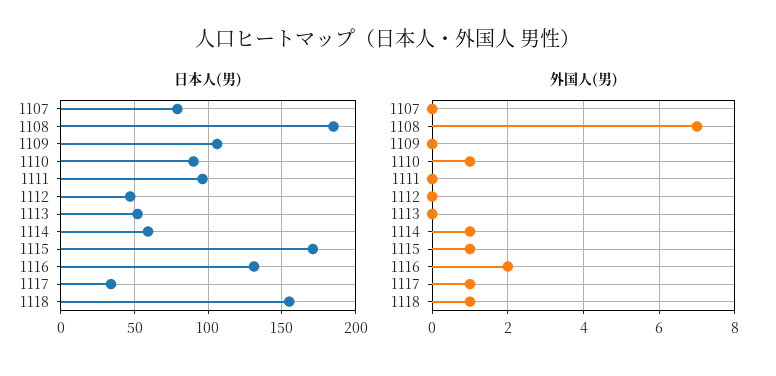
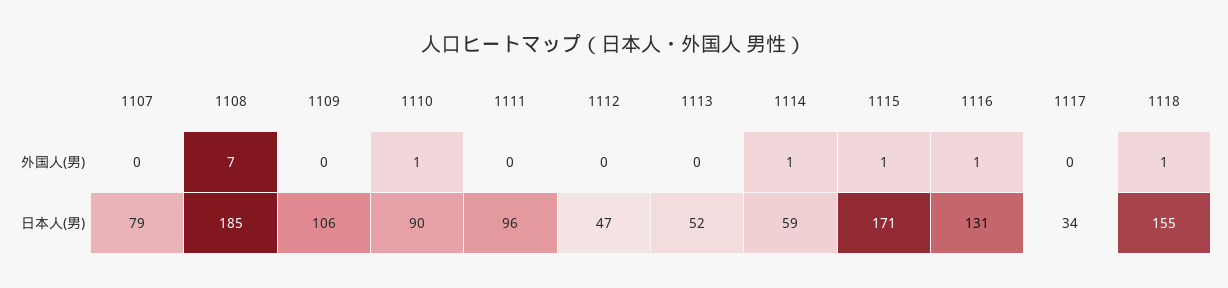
  {
    "日本人(男)": {
      "1107": 79,
      "1108": 185,
      "1109": 106,
      "1110": 90,
      "1111": 96,
      "1112": 47,
      "1113": 52,
      "1114": 59,
      "1115": 171,
      "1116": 131,
      "1117": 34,
      "1118": 155
    },
    "外国人(男)": {
      "1107": 0,
      "1108": 7,
      "1109": 0,
      "1110": 1,
      "1111": 0,
      "1112": 0,
      "1113": 0,
      "1114": 1,
      "1115": 1,
-     "1116": 2,
+     "1116": 1,
-     "1117": 1,
+     "1117": 0,
      "1118": 1
    }
  }

